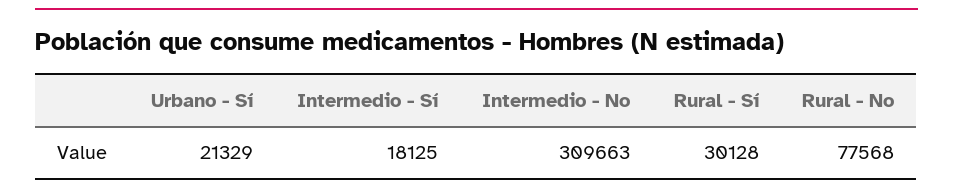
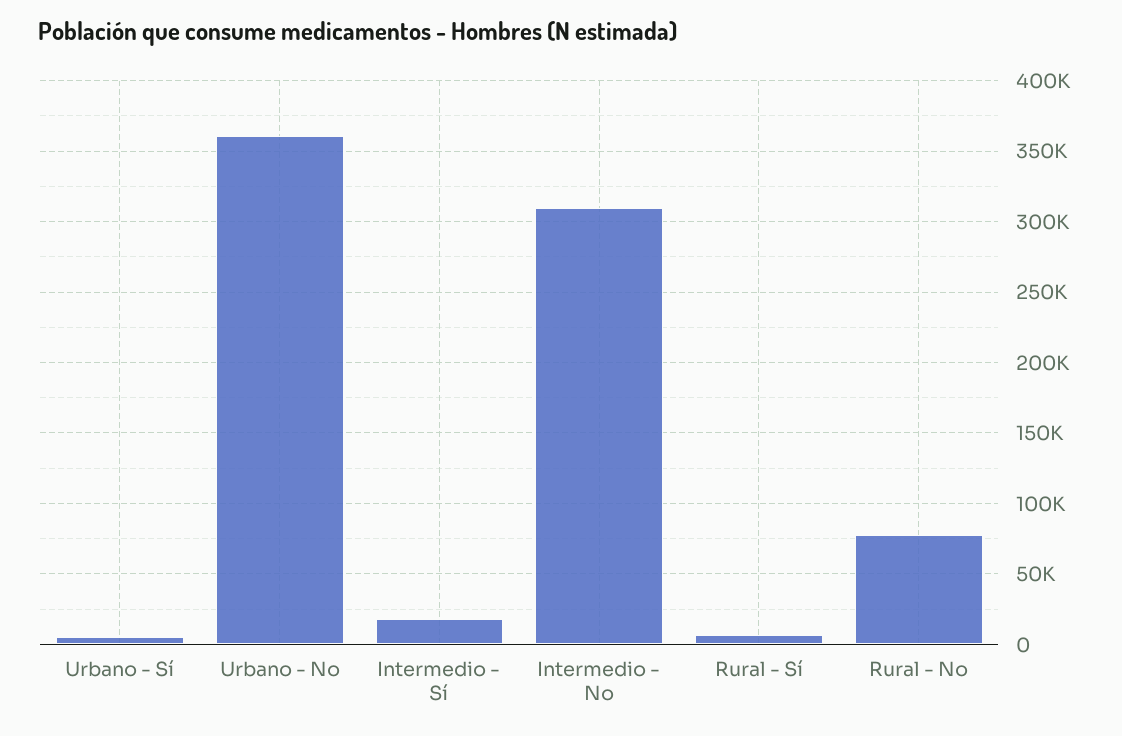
  {
-   "Urbano - Sí": 21329,
+   "Urbano - Sí": 5000,
    "Intermedio - Sí": 18125,
    "Intermedio - No": 309663,
-   "Rural - Sí": 30128,
+   "Rural - Sí": 5000,
-   "Rural - No": 77568
+   "Rural - No": 77568,
+   "Urbano - No": 360000
  }

